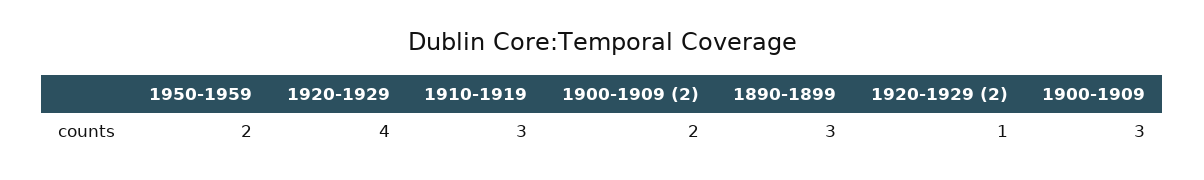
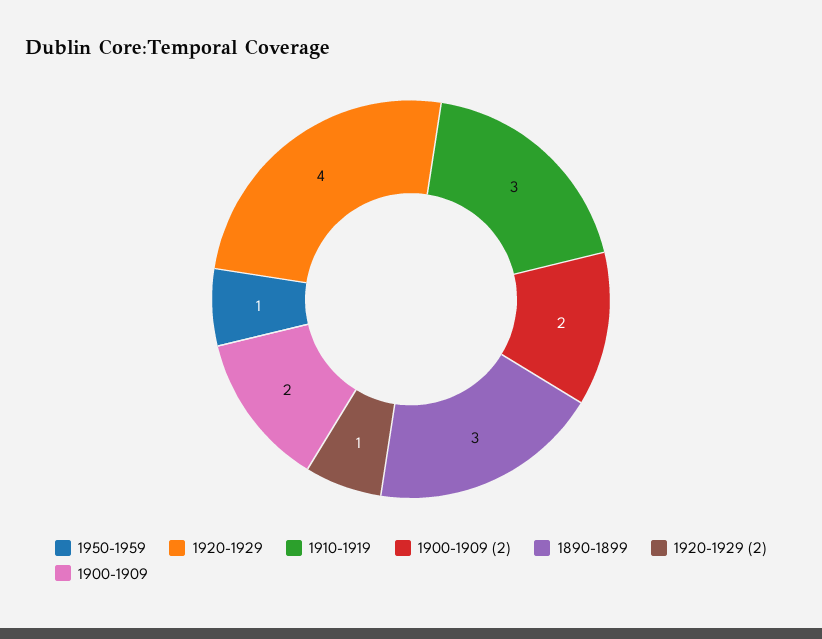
  {
-   "1950-1959": 2,
+   "1950-1959": 1,
    "1920-1929": 4,
    "1910-1919": 3,
    "1900-1909 (2)": 2,
    "1890-1899": 3,
    "1920-1929 (2)": 1,
-   "1900-1909": 3
+   "1900-1909": 2
  }

